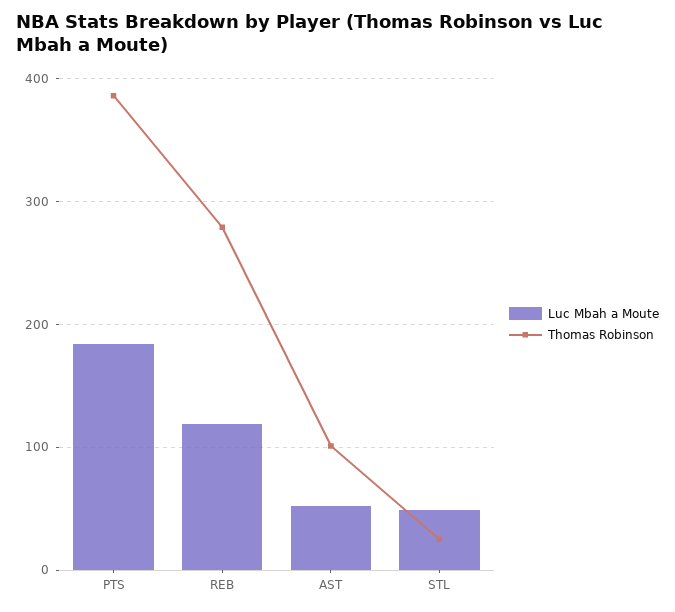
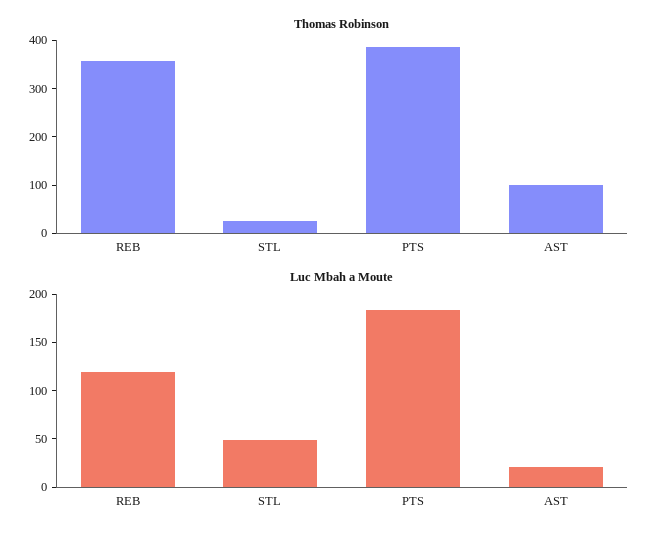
  {
    "Luc Mbah a Moute": {
      "PTS": 180,
      "REB": 120,
-     "AST": 50,
+     "AST": 20,
      "STL": 50
    },
    "Thomas Robinson": {
      "PTS": 390,
-     "REB": 280,
+     "REB": 360,
      "AST": 100,
      "STL": 30
    }
  }

